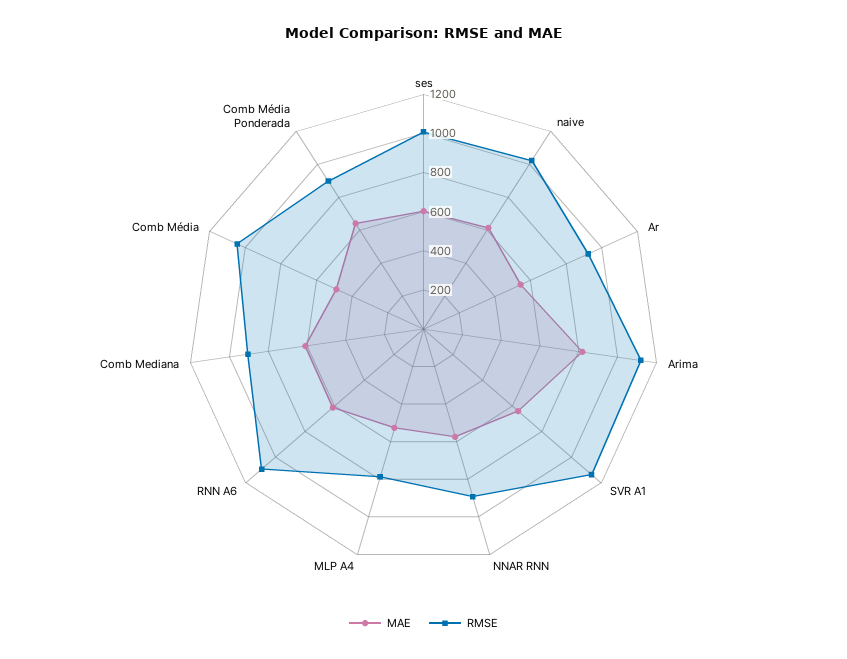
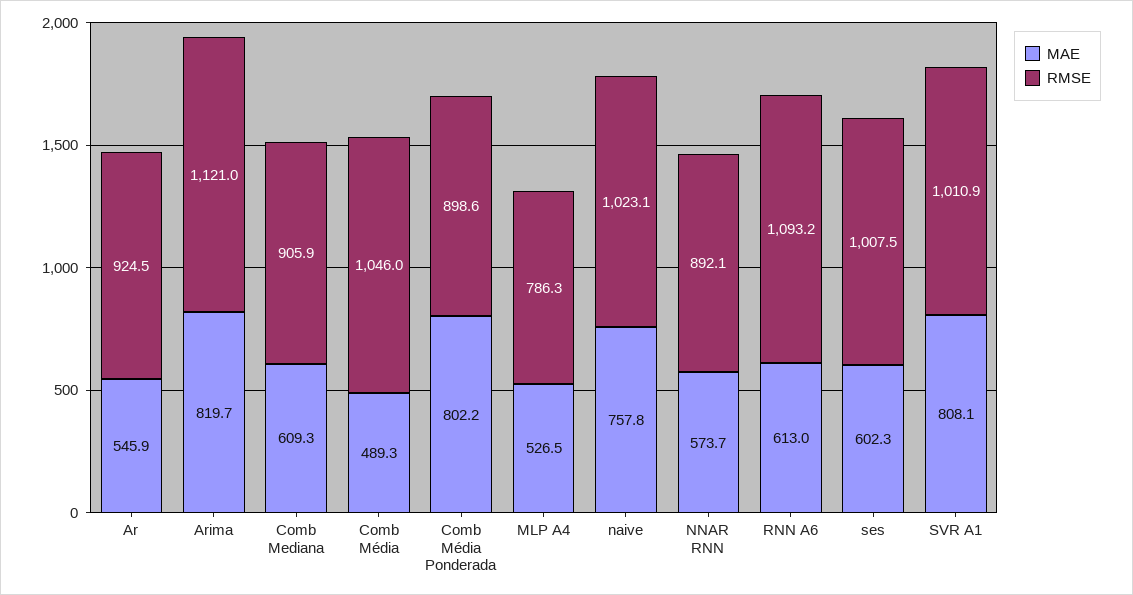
  {
    "MAE": {
      "ses": 602.3,
-     "naive": 600,
+     "naive": 757.8,
      "Ar": 545.9,
      "Arima": 819.7,
-     "SVR A1": 650,
+     "SVR A1": 808.1,
      "NNAR RNN": 573.7,
      "MLP A4": 526.5,
      "RNN A6": 613,
      "Comb Mediana": 609.3,
      "Comb Média": 489.3,
-     "Comb Média Ponderada": 650
+     "Comb Média Ponderada": 802.2
    },
    "RMSE": {
      "ses": 1007.5,
      "naive": 1023.1,
      "Ar": 924.5,
      "Arima": 1121,
-     "SVR A1": 1150,
+     "SVR A1": 1010.9,
      "NNAR RNN": 892.1,
      "MLP A4": 786.3,
      "RNN A6": 1093.2,
      "Comb Mediana": 905.9,
      "Comb Média": 1046,
      "Comb Média Ponderada": 898.6
    }
  }

